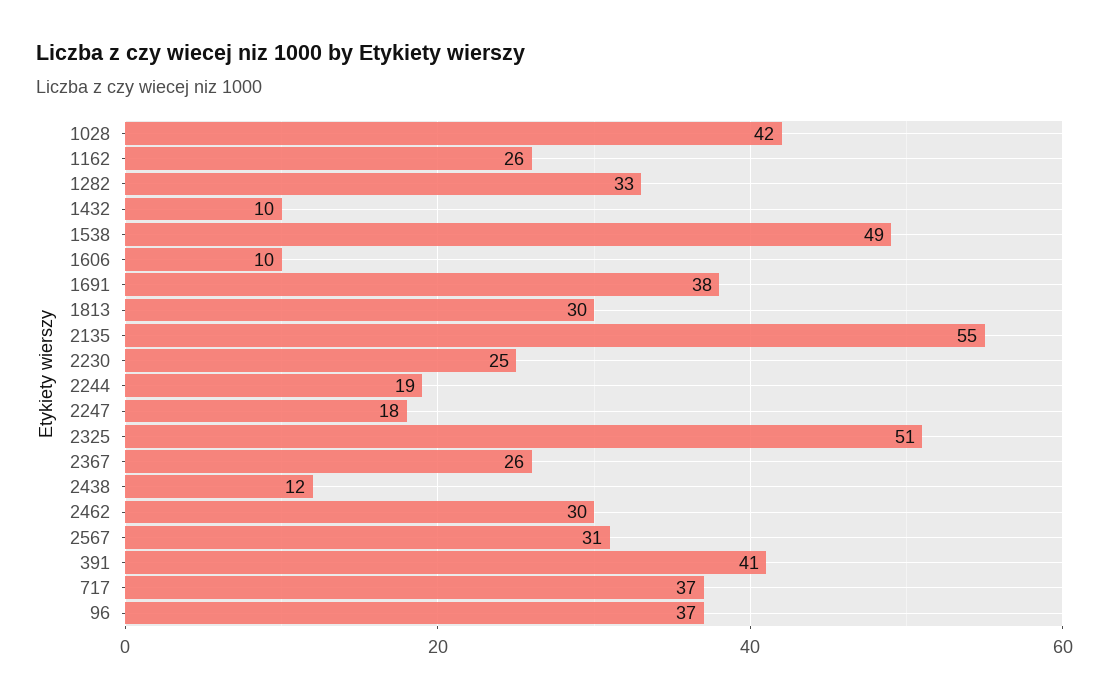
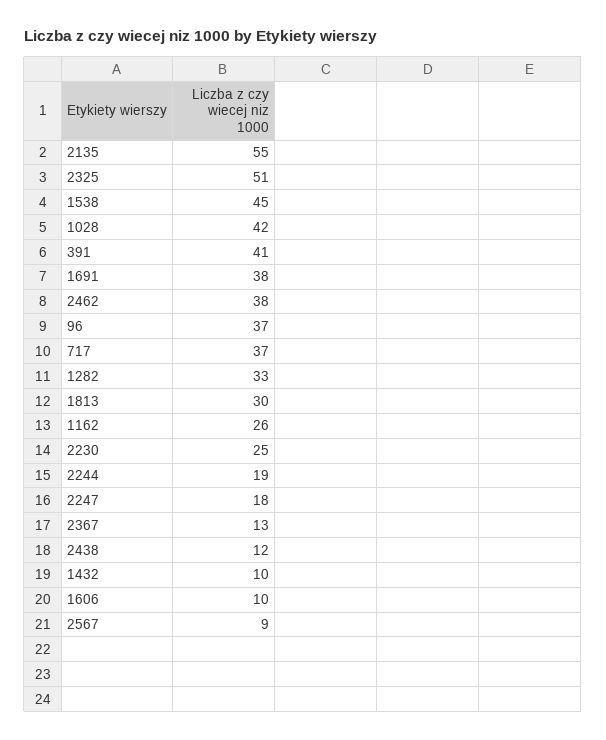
  {
    "1028": 42,
    "1162": 26,
    "1282": 33,
    "1432": 10,
-   "1538": 49,
+   "1538": 45,
    "1606": 10,
    "1691": 38,
    "1813": 30,
    "2135": 55,
    "2230": 25,
    "2244": 19,
    "2247": 18,
    "2325": 51,
-   "2367": 26,
+   "2367": 13,
    "2438": 12,
-   "2462": 30,
+   "2462": 38,
-   "2567": 31,
+   "2567": 9,
    "391": 41,
    "717": 37,
    "96": 37
  }

